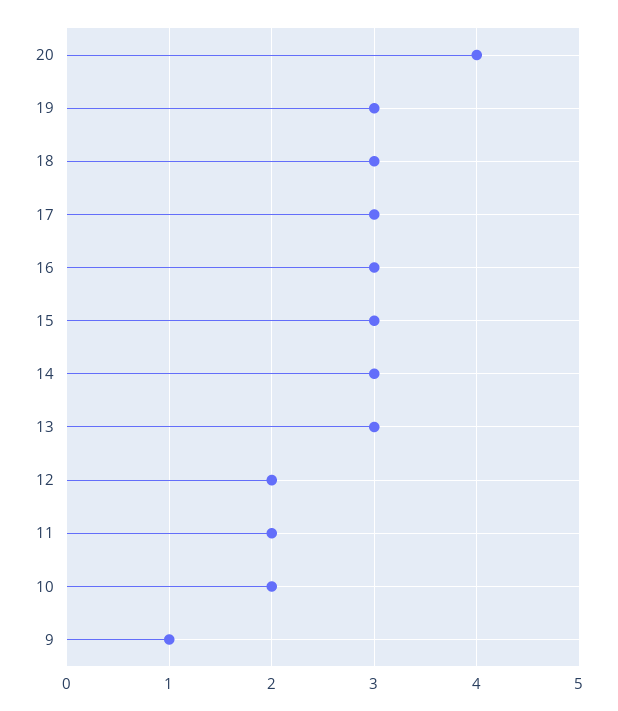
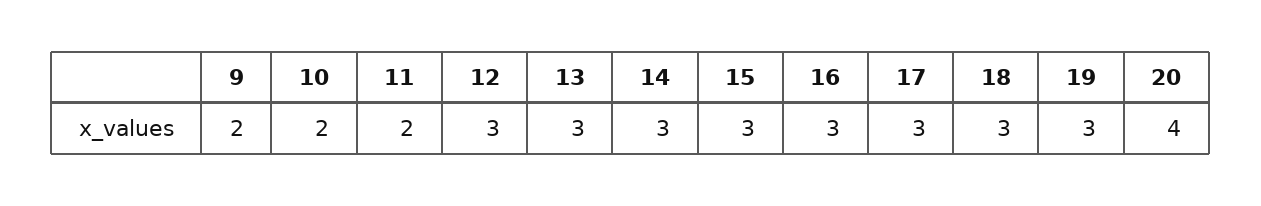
  {
    "20": 4,
    "19": 3,
    "18": 3,
    "17": 3,
    "16": 3,
    "15": 3,
    "14": 3,
    "13": 3,
-   "12": 2,
+   "12": 3,
    "11": 2,
    "10": 2,
-   "9": 1
+   "9": 2
  }

